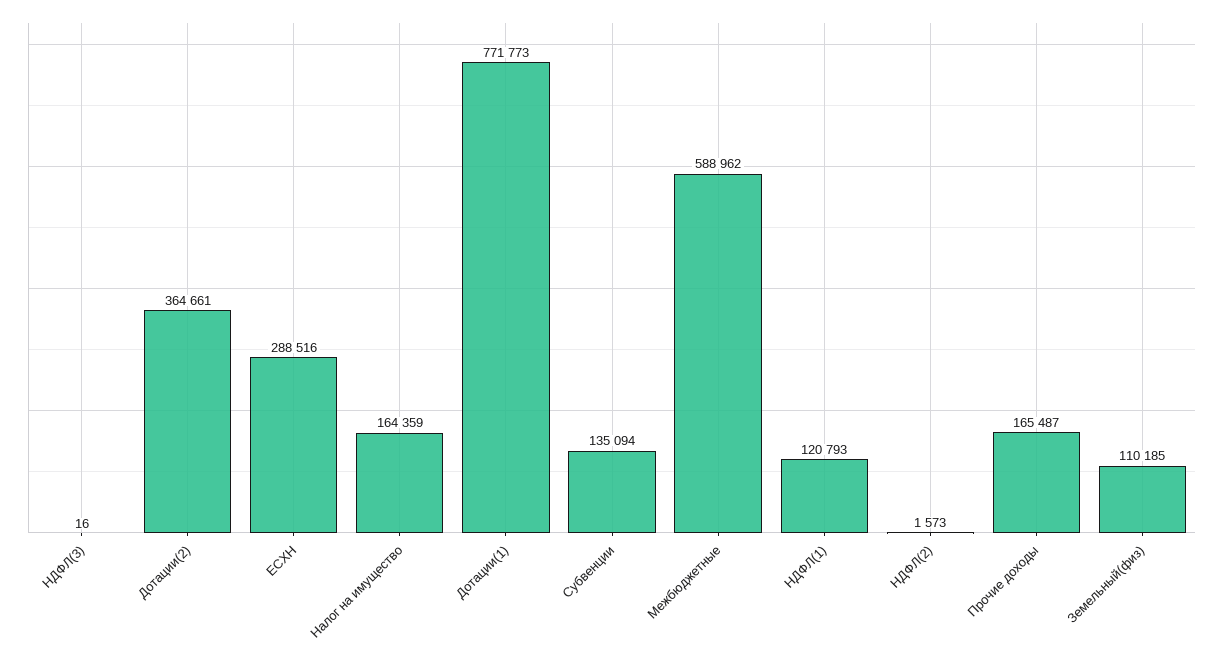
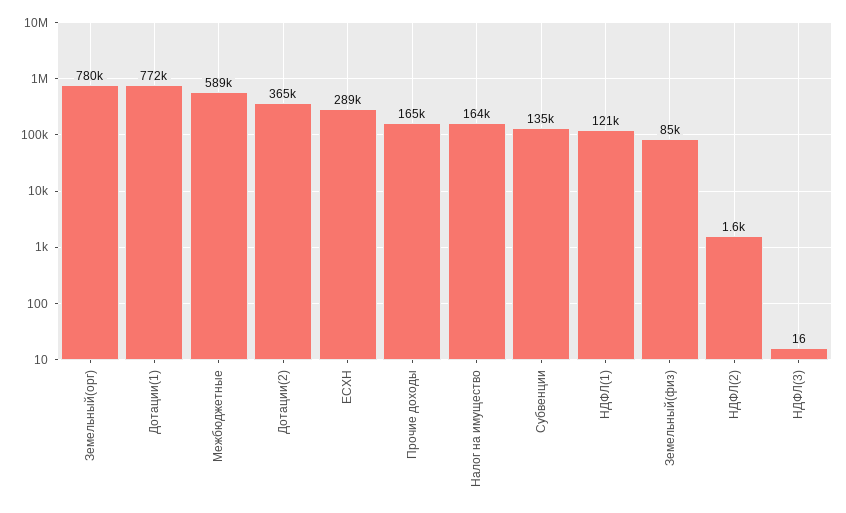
  {
    "НДФЛ(3)": 16,
    "Дотации(2)": 364661,
    "ЕСХН": 288516,
    "Налог на имущество": 164359,
    "Дотации(1)": 771773,
    "Субвенции": 135094,
    "Межбюджетные": 588962,
    "НДФЛ(1)": 120793,
    "НДФЛ(2)": 1573,
    "Прочие доходы": 165487,
-   "Земельный(физ)": 110185
+   "Земельный(физ)": 85000,
+   "Земельный(орг)": 780000
  }

